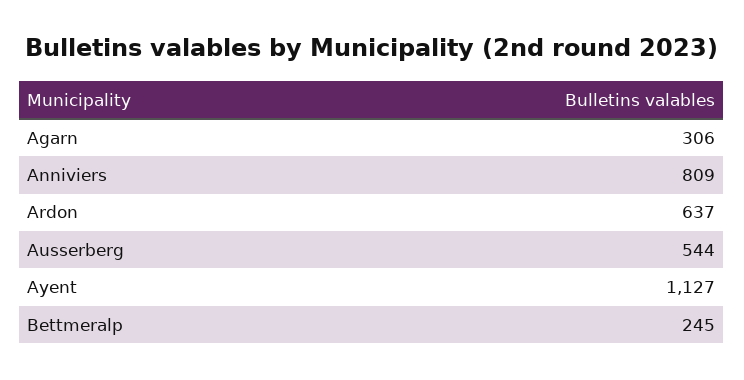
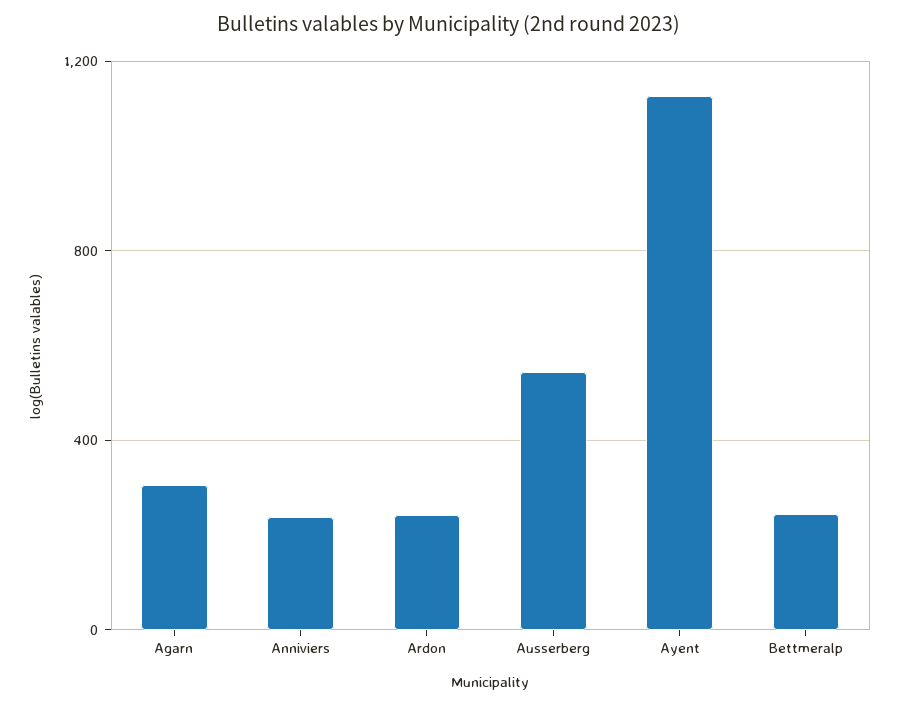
  {
    "Agarn": 306,
-   "Anniviers": 809,
+   "Anniviers": 250,
-   "Ardon": 637,
+   "Ardon": 250,
    "Ausserberg": 544,
    "Ayent": 1127,
    "Bettmeralp": 245
  }

